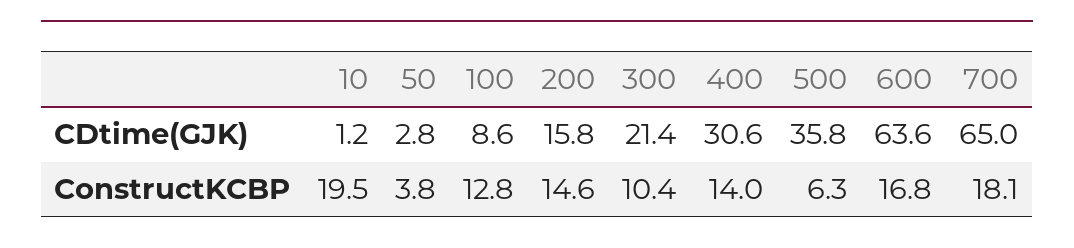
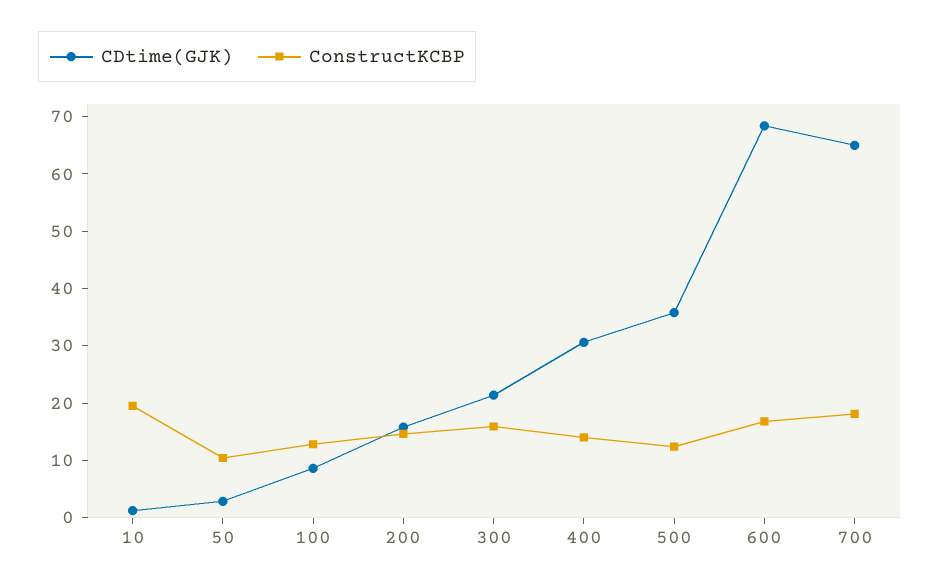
  {
    "CDtime(GJK)": {
      "10": 1.2,
      "50": 2.8,
      "100": 8.6,
      "200": 15.8,
      "300": 21.4,
      "400": 30.6,
      "500": 35.8,
-     "600": 63.6,
+     "600": 68,
      "700": 65
    },
    "ConstructKCBP": {
      "10": 19.5,
-     "50": 3.8,
+     "50": 10,
      "100": 12.8,
      "200": 14.6,
-     "300": 10.4,
+     "300": 16,
      "400": 14,
-     "500": 6.3,
+     "500": 12,
      "600": 16.8,
      "700": 18.1
    }
  }

